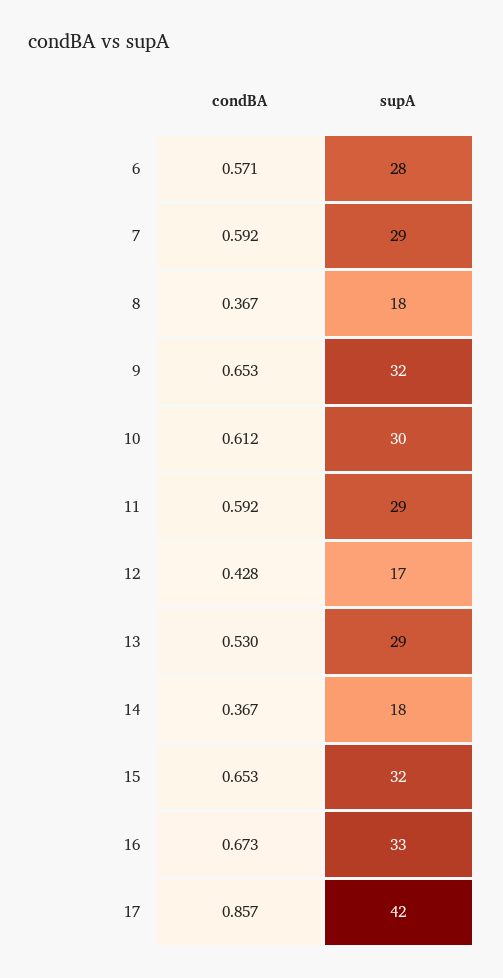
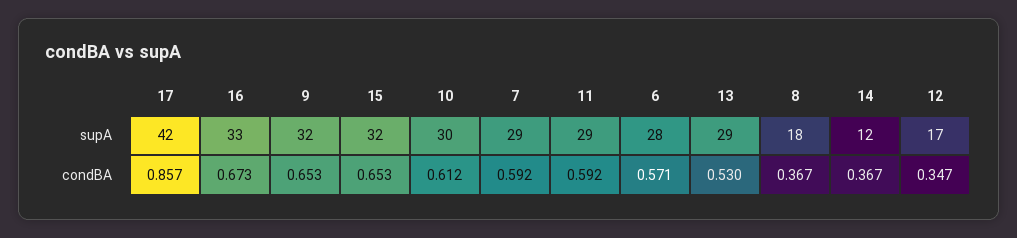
  {
    "condBA": {
      "6": 0.571,
      "7": 0.592,
      "8": 0.367,
      "9": 0.653,
      "10": 0.612,
      "11": 0.592,
-     "12": 0.428,
+     "12": 0.347,
      "13": 0.53,
      "14": 0.367,
      "15": 0.653,
      "16": 0.673,
      "17": 0.857
    },
    "supA": {
      "6": 28,
      "7": 29,
      "8": 18,
      "9": 32,
      "10": 30,
      "11": 29,
      "12": 17,
      "13": 29,
-     "14": 18,
+     "14": 12,
      "15": 32,
      "16": 33,
      "17": 42
    }
  }

